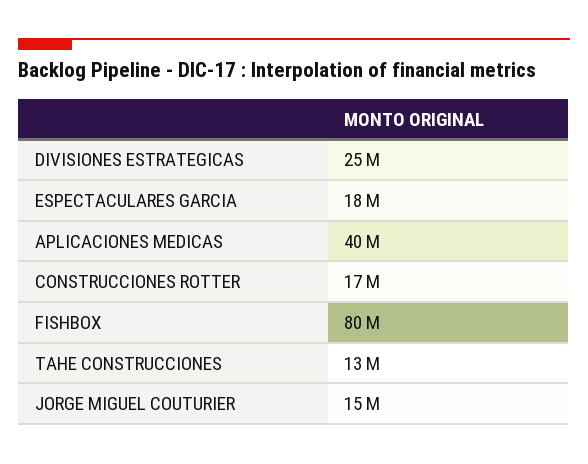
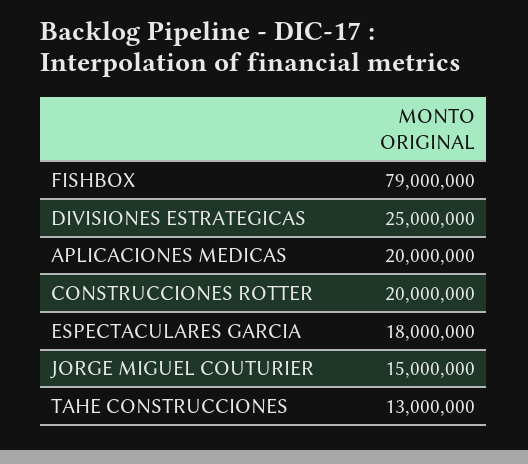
  {
    "DIVISIONES ESTRATEGICAS": 25000000,
    "ESPECTACULARES GARCIA": 18000000,
-   "APLICACIONES MEDICAS": 40000000,
+   "APLICACIONES MEDICAS": 20000000,
-   "CONSTRUCCIONES ROTTER": 17000000,
+   "CONSTRUCCIONES ROTTER": 20000000,
-   "FISHBOX": 80000000,
+   "FISHBOX": 79000000,
    "TAHE CONSTRUCCIONES": 13000000,
    "JORGE MIGUEL COUTURIER": 15000000
  }

